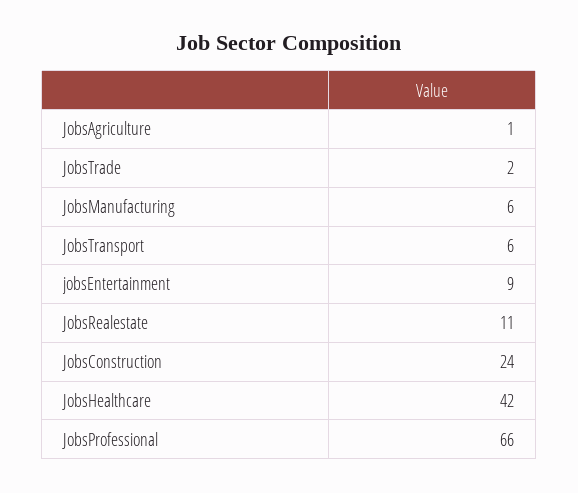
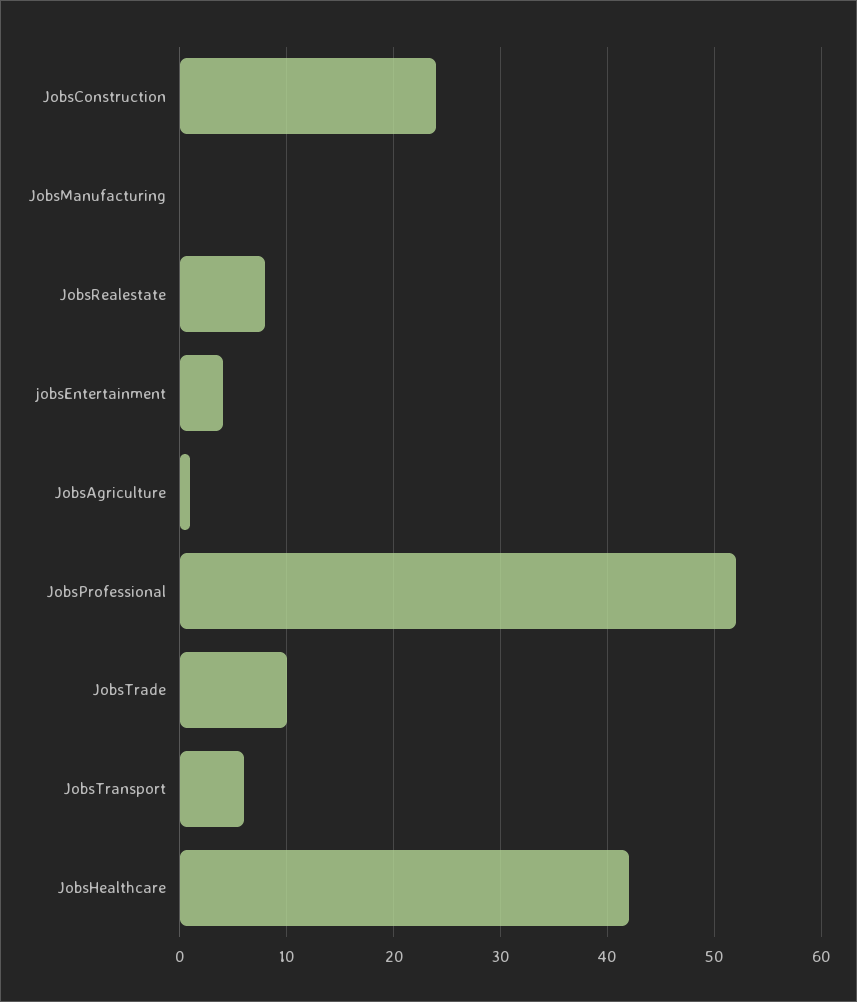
  {
    "JobsAgriculture": 1,
-   "JobsTrade": 2,
+   "JobsTrade": 10,
-   "JobsManufacturing": 6,
+   "JobsManufacturing": 0,
    "JobsTransport": 6,
-   "jobsEntertainment": 9,
+   "jobsEntertainment": 4,
-   "JobsRealestate": 11,
+   "JobsRealestate": 8,
    "JobsConstruction": 24,
    "JobsHealthcare": 42,
-   "JobsProfessional": 66
+   "JobsProfessional": 52
  }

